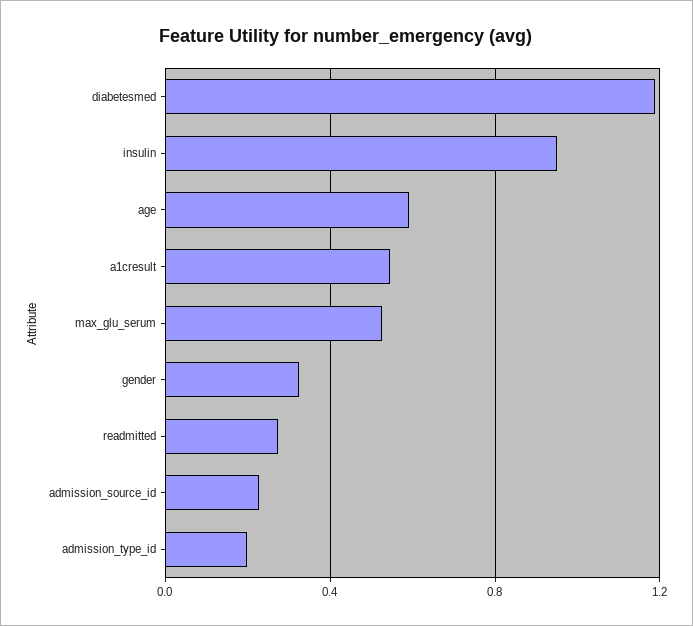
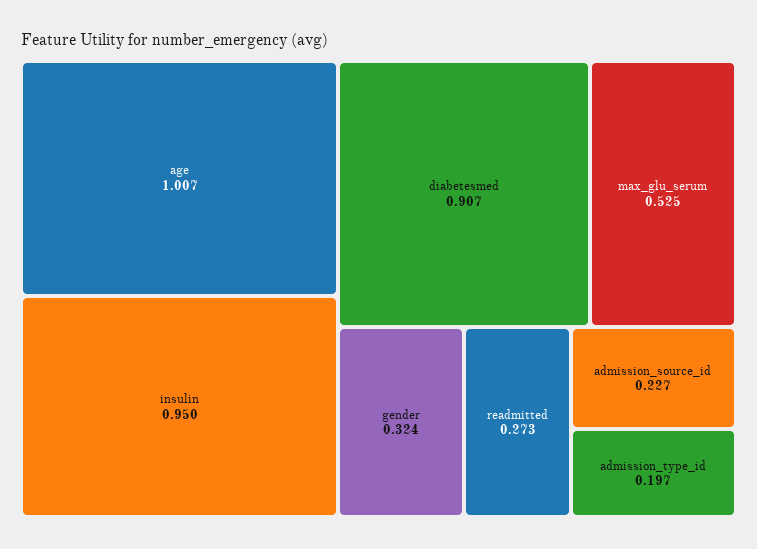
  {
-   "diabetesmed": 1.2,
+   "diabetesmed": 0.907,
    "insulin": 0.95,
-   "age": 0.6,
+   "age": 1.007,
-   "a1cresult": 0.55,
    "max_glu_serum": 0.525,
    "gender": 0.324,
    "readmitted": 0.273,
    "admission_source_id": 0.227,
    "admission_type_id": 0.197
  }

